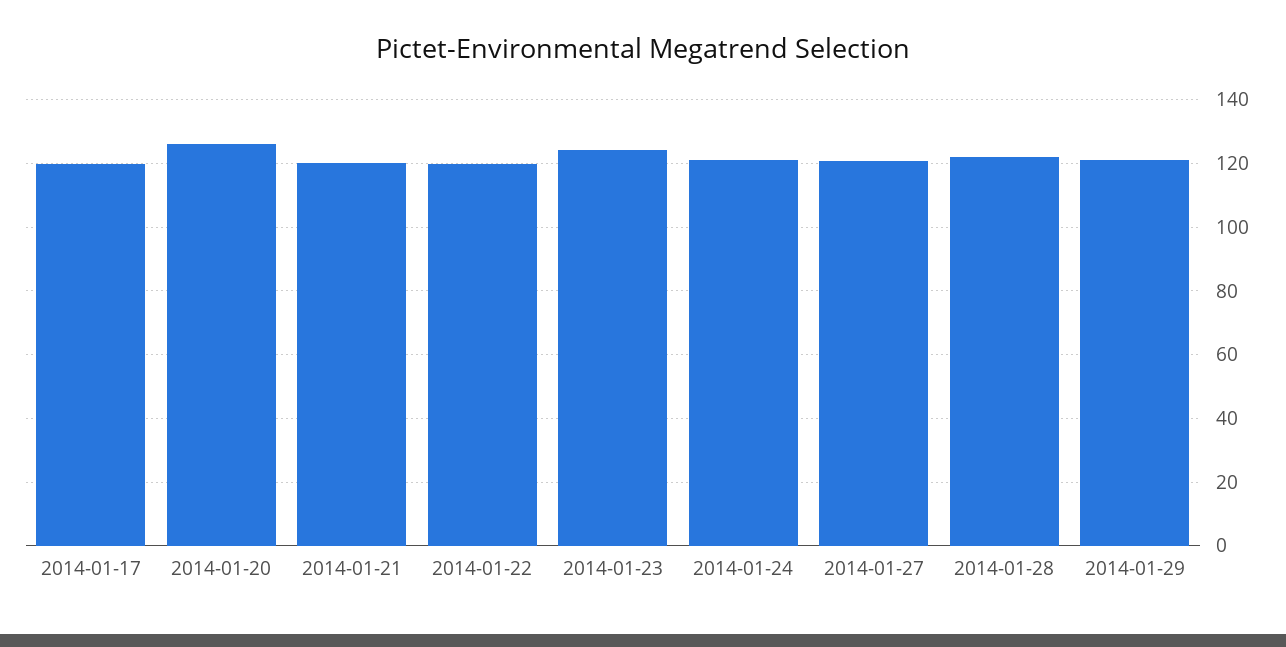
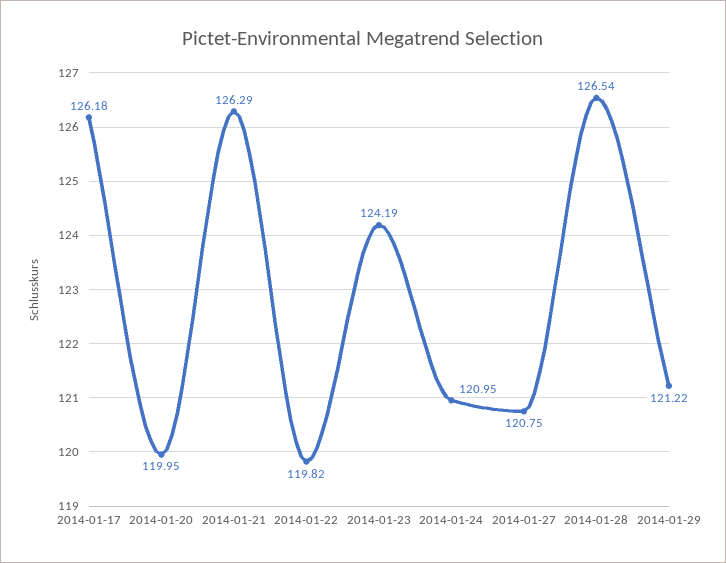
  {
-   "2014-01-17": 120,
+   "2014-01-17": 126.18,
-   "2014-01-20": 126,
+   "2014-01-20": 119.95,
-   "2014-01-21": 120,
+   "2014-01-21": 126.29,
    "2014-01-22": 119.82,
    "2014-01-23": 124.19,
    "2014-01-24": 120.95,
    "2014-01-27": 120.75,
-   "2014-01-28": 122,
+   "2014-01-28": 126.54,
    "2014-01-29": 121.22
  }

